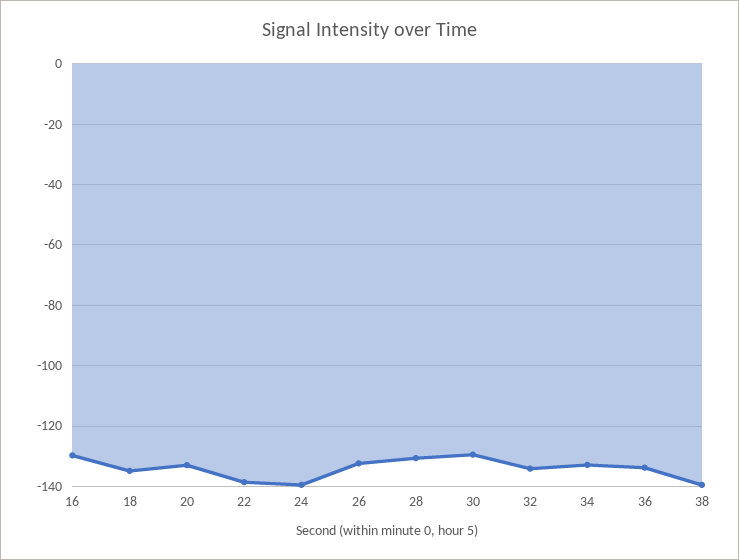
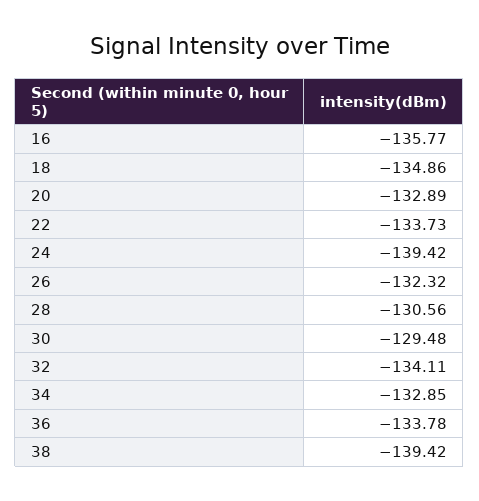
  {
-   "16": -130,
+   "16": -135.77,
    "18": -134.86,
    "20": -132.89,
-   "22": -138,
+   "22": -133.73,
    "24": -139.42,
    "26": -132.32,
    "28": -130.56,
    "30": -129.48,
    "32": -134.11,
    "34": -132.85,
    "36": -133.78,
    "38": -139.42
  }

